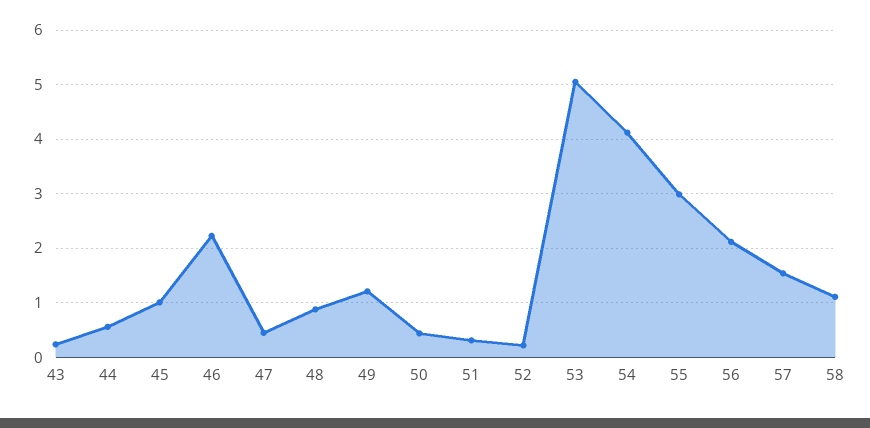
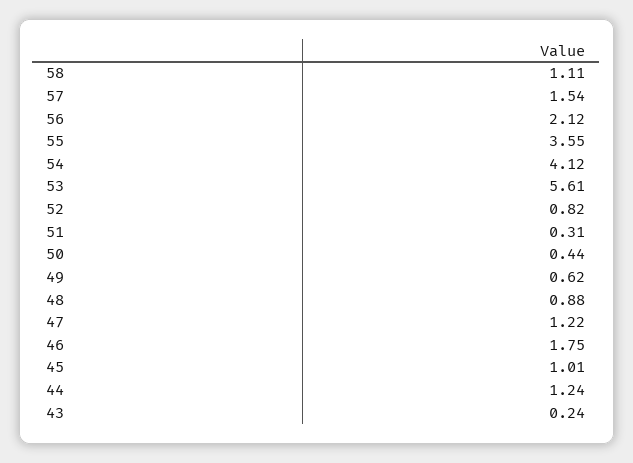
  {
    "43": 0.24,
-   "44": 0.6,
+   "44": 1.24,
    "45": 1.01,
-   "46": 2.2,
+   "46": 1.75,
-   "47": 0.4,
+   "47": 1.22,
    "48": 0.88,
-   "49": 1.2,
+   "49": 0.62,
    "50": 0.44,
    "51": 0.31,
-   "52": 0.2,
+   "52": 0.82,
-   "53": 5,
+   "53": 5.61,
    "54": 4.12,
-   "55": 3,
+   "55": 3.55,
    "56": 2.12,
    "57": 1.54,
    "58": 1.11
  }

